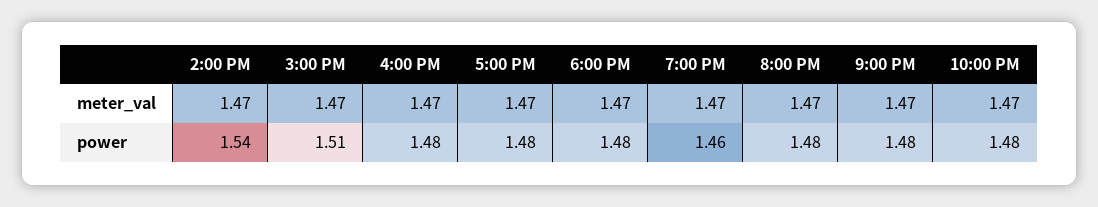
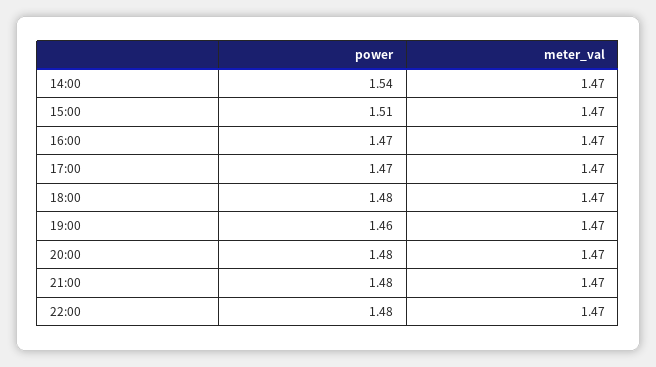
  {
    "2:00 PM": {
      "meter_val": 1.47,
      "power": 1.54
    },
    "3:00 PM": {
      "meter_val": 1.47,
      "power": 1.51
    },
    "4:00 PM": {
      "meter_val": 1.47,
-     "power": 1.48
+     "power": 1.47
    },
    "5:00 PM": {
      "meter_val": 1.47,
-     "power": 1.48
+     "power": 1.47
    },
    "6:00 PM": {
      "meter_val": 1.47,
      "power": 1.48
    },
    "7:00 PM": {
      "meter_val": 1.47,
      "power": 1.46
    },
    "8:00 PM": {
      "meter_val": 1.47,
      "power": 1.48
    },
    "9:00 PM": {
      "meter_val": 1.47,
      "power": 1.48
    },
    "10:00 PM": {
      "meter_val": 1.47,
      "power": 1.48
    }
  }

